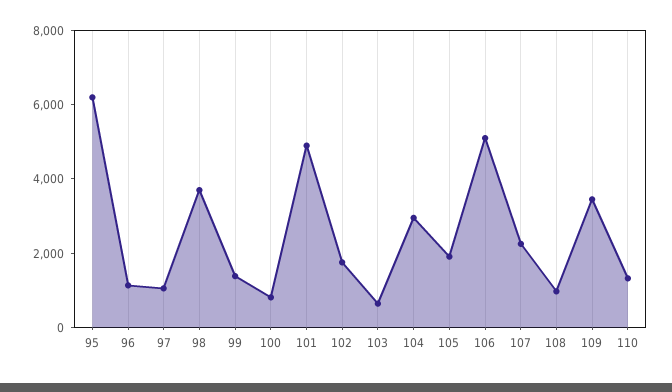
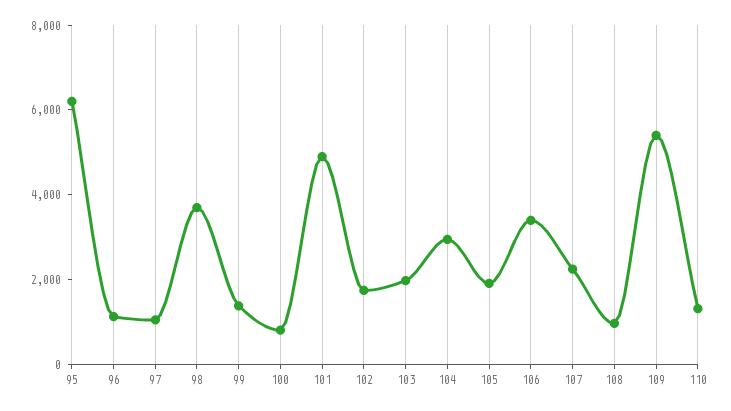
  {
    "95": 6000,
    "96": 1000,
    "97": 1000,
    "98": 3500,
    "99": 1500,
    "100": 1000,
    "101": 5000,
    "102": 2000,
-   "103": 500,
+   "103": 2000,
    "104": 3000,
    "105": 2000,
-   "106": 5000,
+   "106": 3500,
    "107": 2500,
    "108": 1000,
-   "109": 3500,
+   "109": 5500,
    "110": 1500
  }

